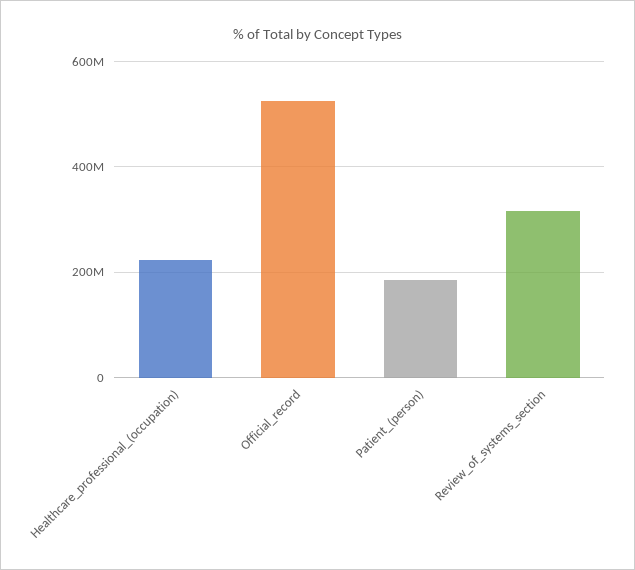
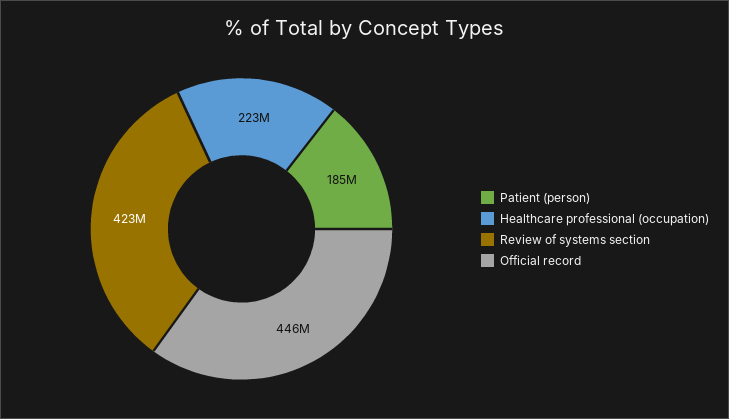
  {
    "Healthcare_professional_(occupation)": 223000000,
-   "Official_record": 520000000,
+   "Official_record": 446000000,
    "Patient_(person)": 185000000,
-   "Review_of_systems_section": 320000000
+   "Review_of_systems_section": 423000000
  }

